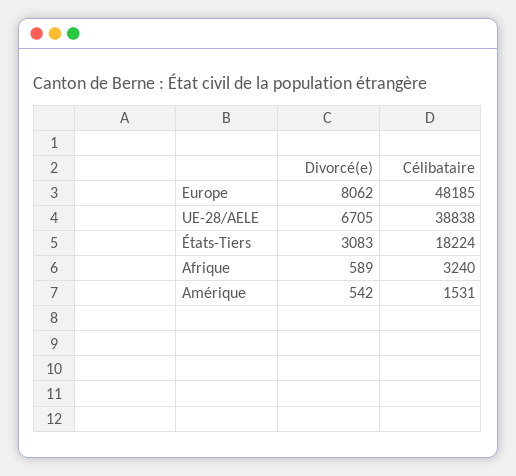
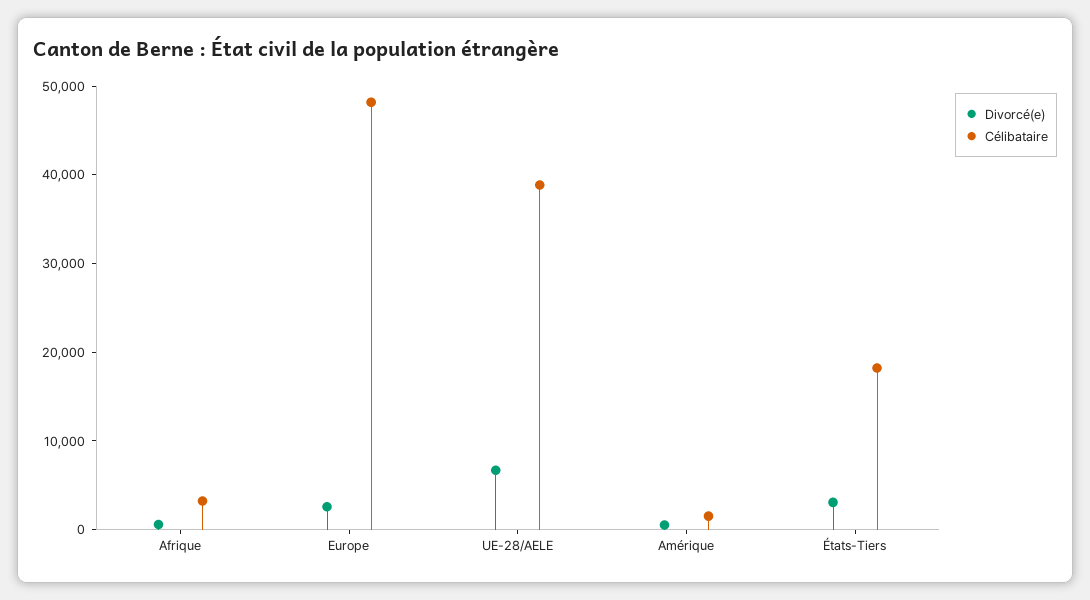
  {
    "Divorcé(e)": {
-     "Europe": 8062,
+     "Europe": 2000,
      "UE-28/AELE": 6705,
      "États-Tiers": 3083,
      "Afrique": 589,
      "Amérique": 542
    },
    "Célibataire": {
      "Europe": 48185,
      "UE-28/AELE": 38838,
      "États-Tiers": 18224,
      "Afrique": 3240,
      "Amérique": 1531
    }
  }

